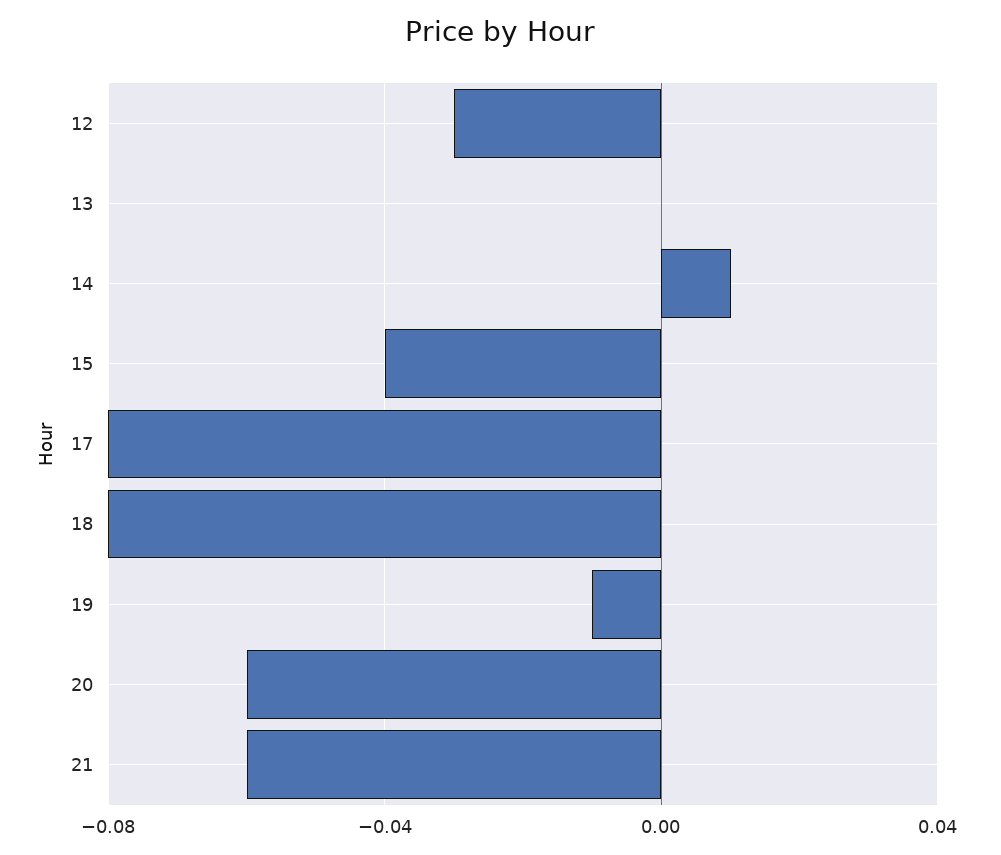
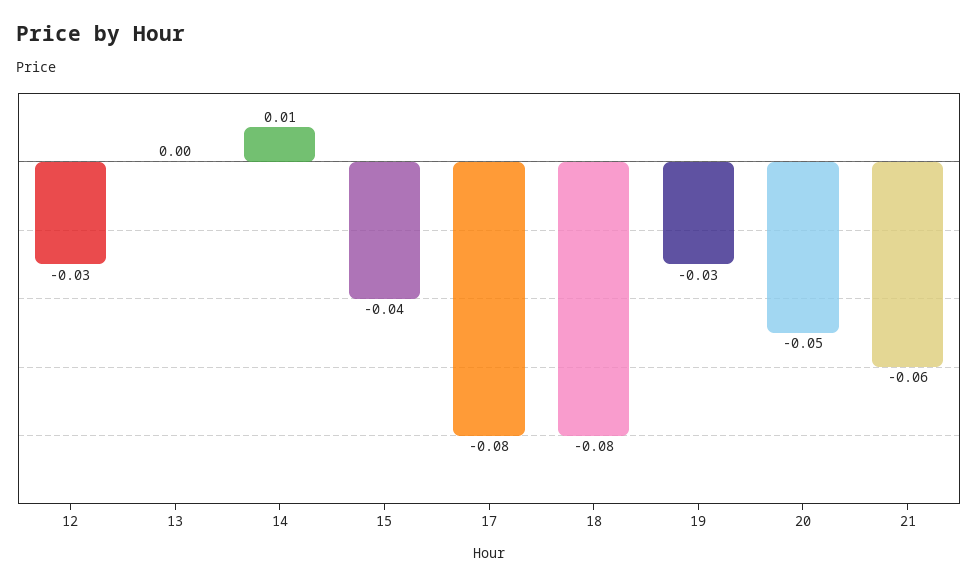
  {
    "12": -0.03,
    "13": 0,
    "14": 0.01,
    "15": -0.04,
    "17": -0.08,
    "18": -0.08,
-   "19": -0.01,
+   "19": -0.03,
-   "20": -0.06,
+   "20": -0.05,
    "21": -0.06
  }

